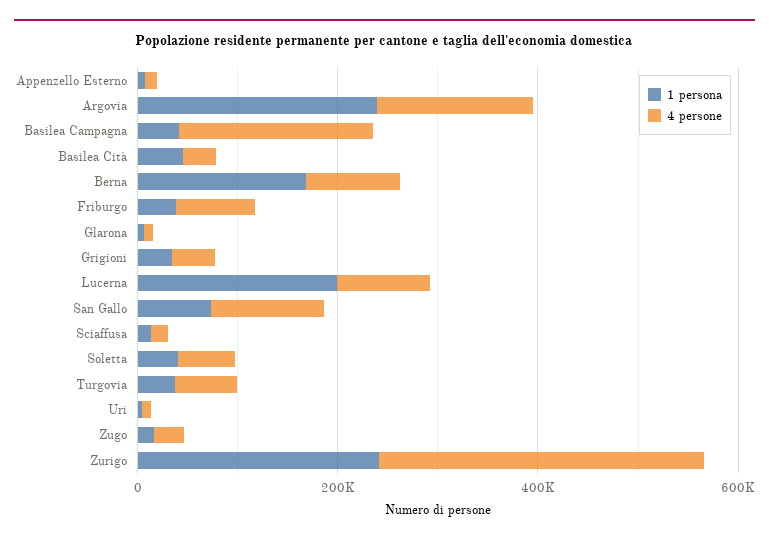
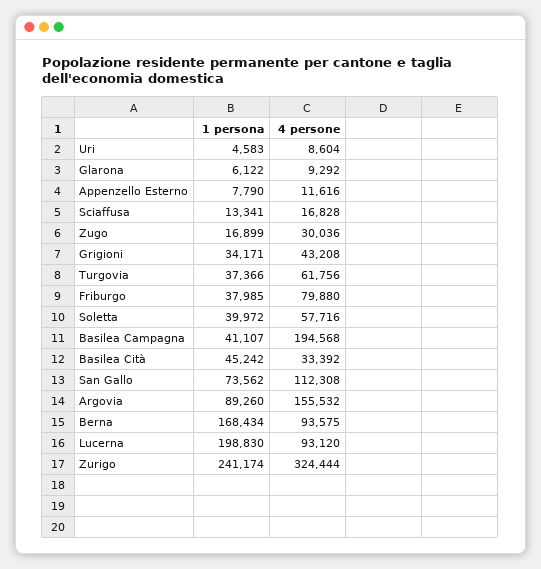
  {
    "1 persona": {
      "Appenzello Esterno": 7790,
-     "Argovia": 250000,
+     "Argovia": 89260,
      "Basilea Campagna": 41107,
      "Basilea Cità": 45242,
      "Berna": 168434,
      "Friburgo": 37985,
      "Glarona": 6122,
      "Grigioni": 34171,
      "Lucerna": 198830,
      "San Gallo": 73562,
      "Sciaffusa": 13341,
      "Soletta": 39972,
      "Turgovia": 37366,
      "Uri": 4583,
      "Zugo": 16899,
      "Zurigo": 241174
    },
    "4 persone": {
      "Appenzello Esterno": 11616,
      "Argovia": 155532,
      "Basilea Campagna": 194568,
      "Basilea Cità": 33392,
      "Berna": 93575,
      "Friburgo": 79880,
      "Glarona": 9292,
      "Grigioni": 43208,
      "Lucerna": 93120,
      "San Gallo": 112308,
      "Sciaffusa": 16828,
      "Soletta": 57716,
      "Turgovia": 61756,
      "Uri": 8604,
      "Zugo": 30036,
      "Zurigo": 324444
    }
  }

